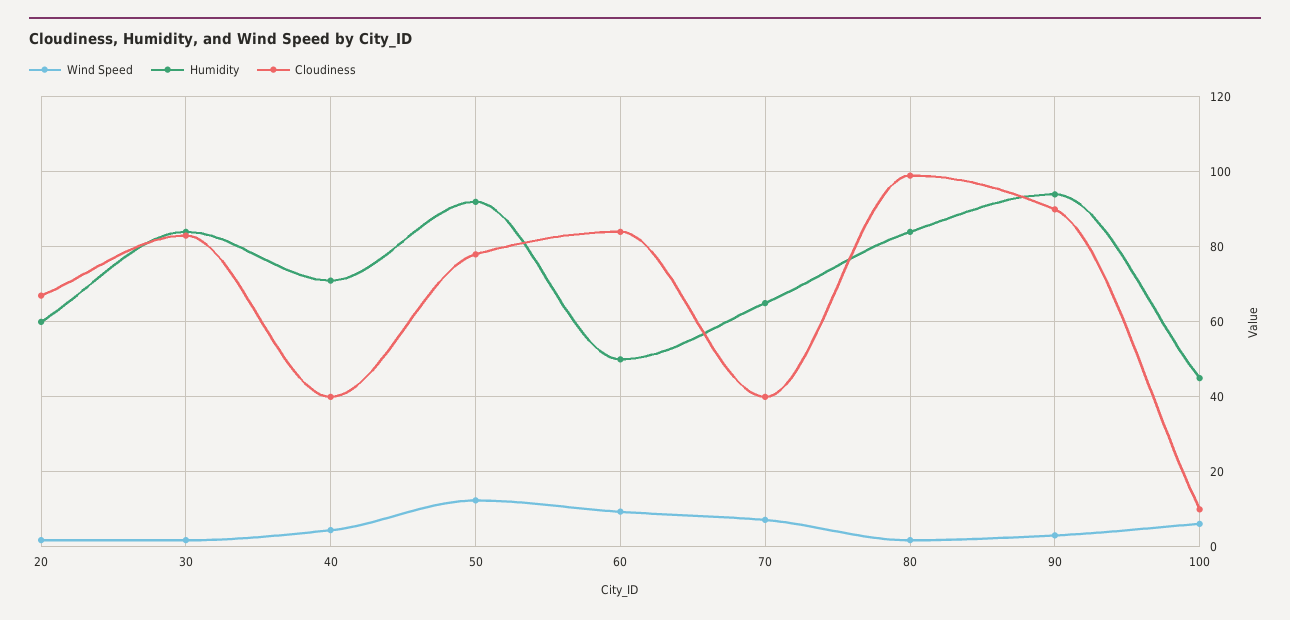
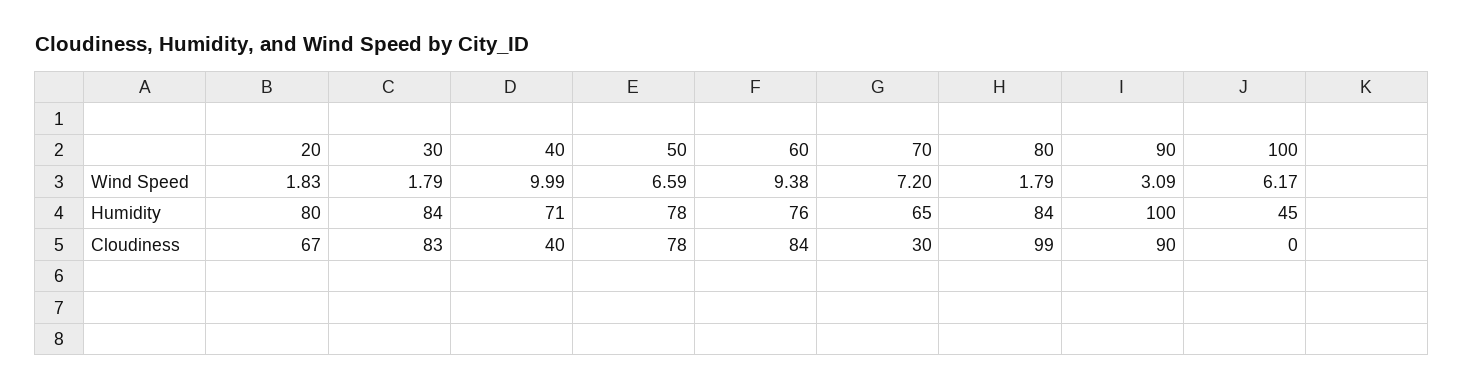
  {
    "Wind Speed": {
      "20": 1.83,
      "30": 1.79,
-     "40": 4,
+     "40": 9.99,
-     "50": 12,
+     "50": 6.59,
      "60": 9.38,
      "70": 7.2,
      "80": 1.79,
      "90": 3.09,
      "100": 6.17
    },
    "Humidity": {
-     "20": 60,
+     "20": 80,
      "30": 84,
      "40": 71,
-     "50": 92,
+     "50": 78,
-     "60": 50,
+     "60": 76,
      "70": 65,
      "80": 84,
-     "90": 94,
+     "90": 100,
      "100": 45
    },
    "Cloudiness": {
      "20": 67,
      "30": 83,
      "40": 40,
      "50": 78,
      "60": 84,
-     "70": 40,
+     "70": 30,
      "80": 99,
      "90": 90,
-     "100": 10
+     "100": 0
    }
  }

